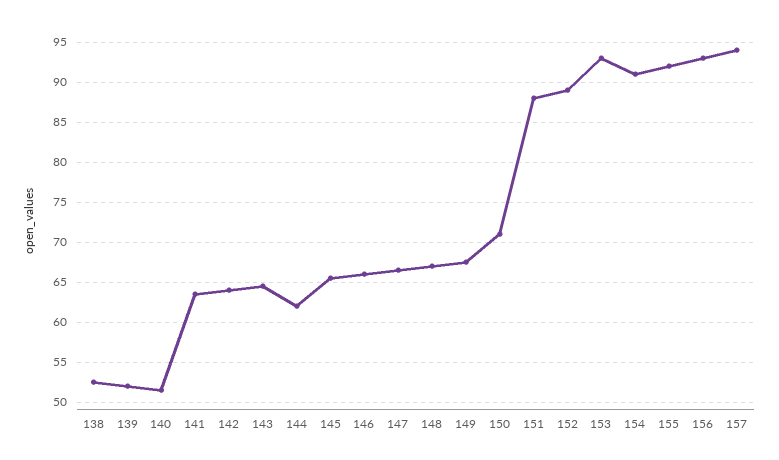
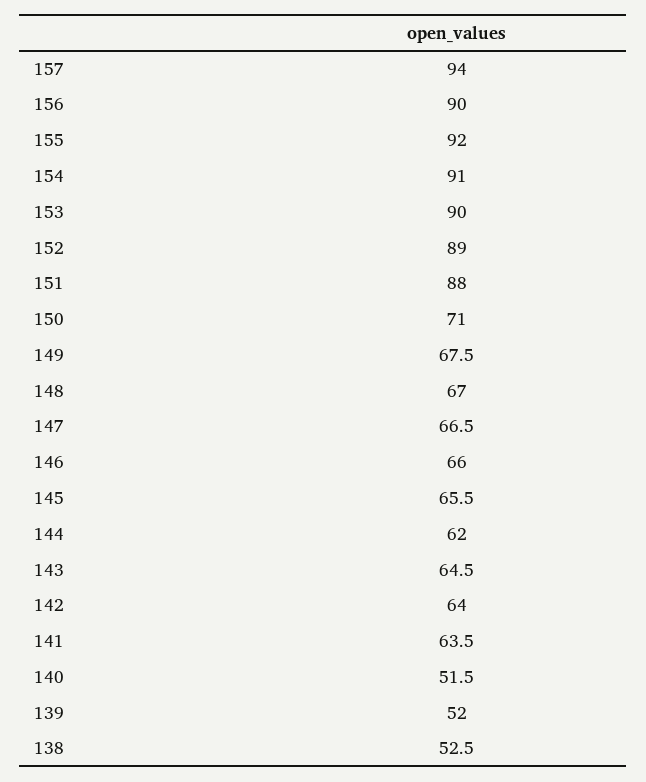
  {
    "138": 52.5,
    "139": 52,
    "140": 51.5,
    "141": 63.5,
    "142": 64,
    "143": 64.5,
    "144": 62,
    "145": 65.5,
    "146": 66,
    "147": 66.5,
    "148": 67,
    "149": 67.5,
    "150": 71,
    "151": 88,
    "152": 89,
-   "153": 93,
+   "153": 90,
    "154": 91,
    "155": 92,
-   "156": 93,
+   "156": 90,
    "157": 94
  }

